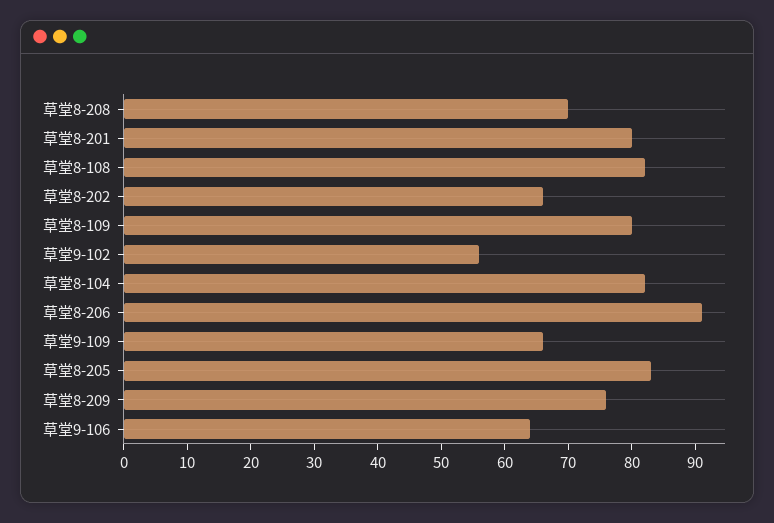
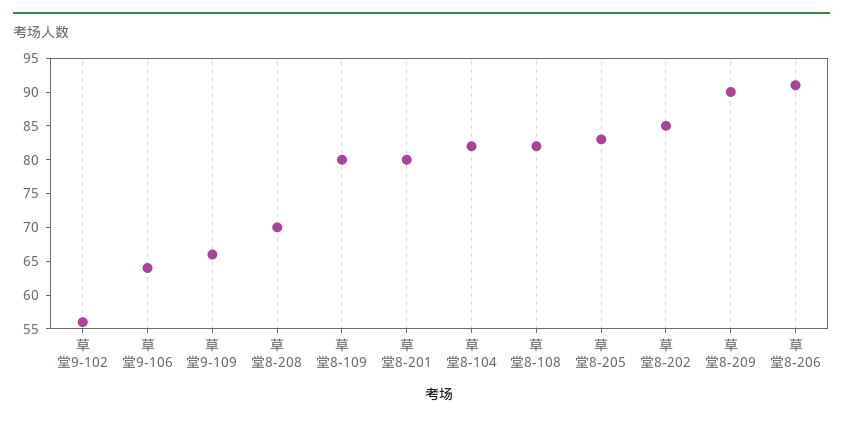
  {
    "草堂8-208": 70,
    "草堂8-201": 80,
    "草堂8-108": 80,
-   "草堂8-202": 65,
+   "草堂8-202": 85,
    "草堂8-109": 80,
    "草堂9-102": 55,
    "草堂8-104": 80,
    "草堂8-206": 90,
    "草堂9-109": 65,
    "草堂8-205": 85,
-   "草堂8-209": 75,
+   "草堂8-209": 90,
    "草堂9-106": 65
  }

